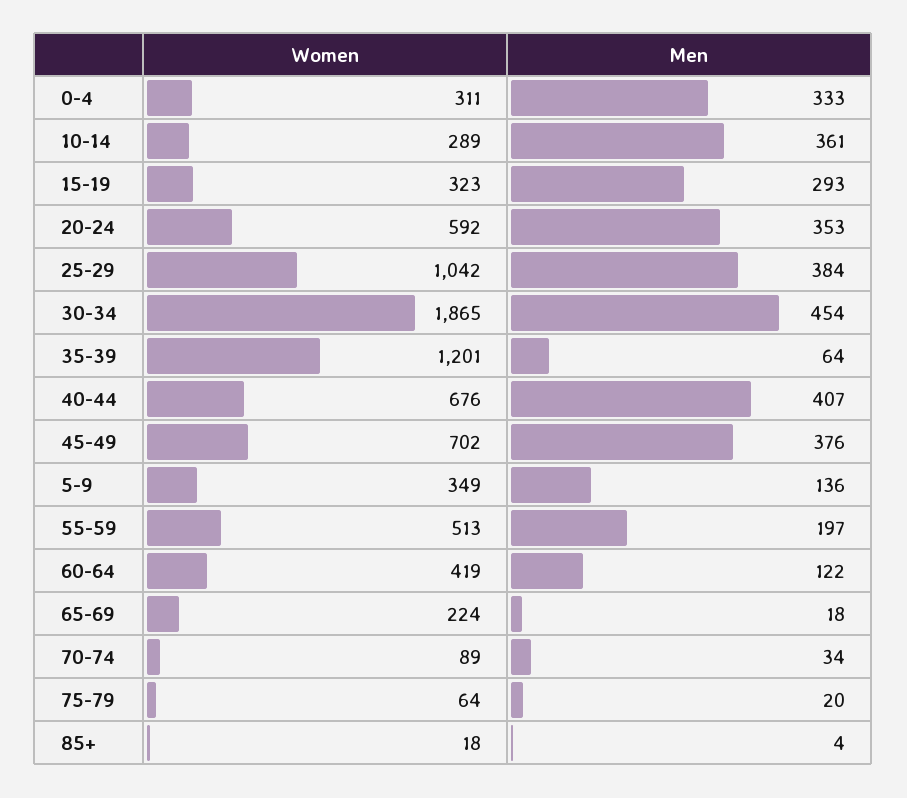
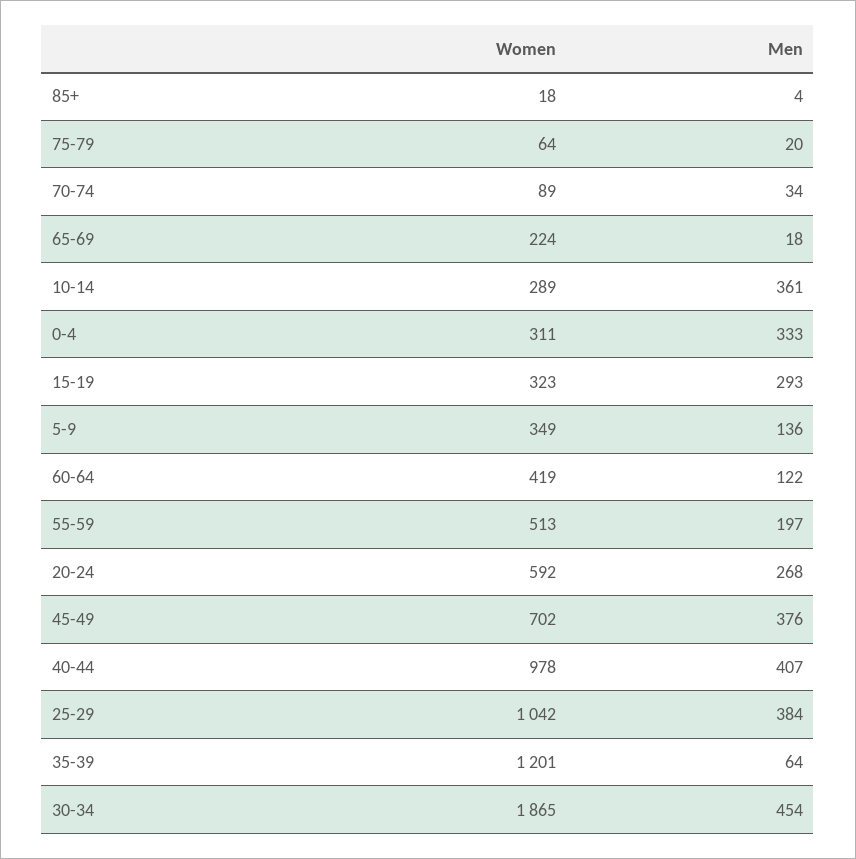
  {
    "Women": {
      "0-4": 311,
      "10-14": 289,
      "15-19": 323,
      "20-24": 592,
      "25-29": 1042,
      "30-34": 1865,
      "35-39": 1201,
-     "40-44": 676,
+     "40-44": 978,
      "45-49": 702,
      "5-9": 349,
      "55-59": 513,
      "60-64": 419,
      "65-69": 224,
      "70-74": 89,
      "75-79": 64,
      "85+": 18
    },
    "Men": {
      "0-4": 333,
      "10-14": 361,
      "15-19": 293,
-     "20-24": 353,
+     "20-24": 268,
      "25-29": 384,
      "30-34": 454,
      "35-39": 64,
      "40-44": 407,
      "45-49": 376,
      "5-9": 136,
      "55-59": 197,
      "60-64": 122,
      "65-69": 18,
      "70-74": 34,
      "75-79": 20,
      "85+": 4
    }
  }

